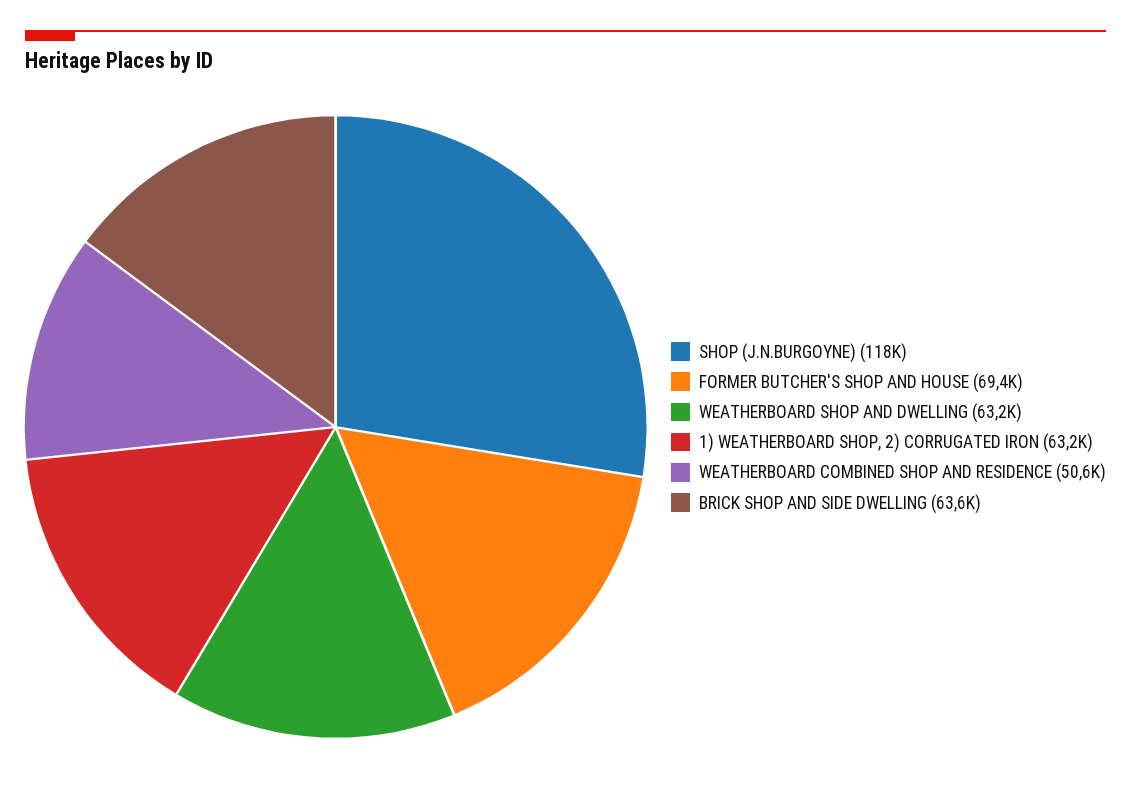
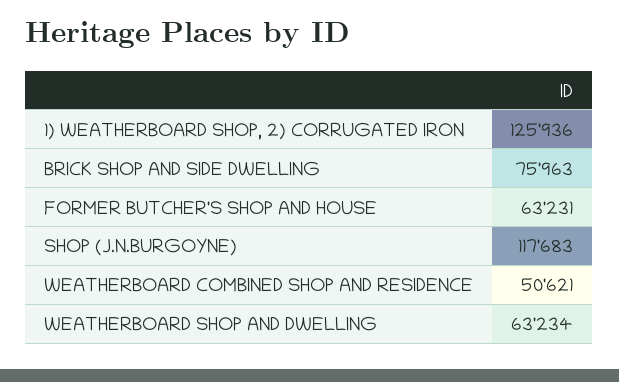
  {
    "SHOP (J.N.BURGOYNE)": 117683,
-   "FORMER BUTCHER'S SHOP AND HOUSE": 69400,
+   "FORMER BUTCHER'S SHOP AND HOUSE": 63231,
    "WEATHERBOARD SHOP AND DWELLING": 63234,
-   "1) WEATHERBOARD SHOP, 2) CORRUGATED IRON": 63200,
+   "1) WEATHERBOARD SHOP, 2) CORRUGATED IRON": 125936,
    "WEATHERBOARD COMBINED SHOP AND RESIDENCE": 50621,
-   "BRICK SHOP AND SIDE DWELLING": 63600
+   "BRICK SHOP AND SIDE DWELLING": 75963
  }

